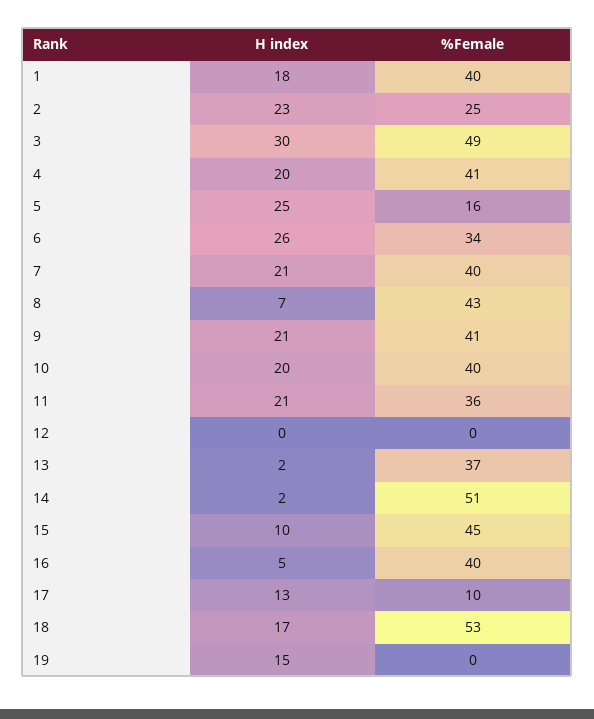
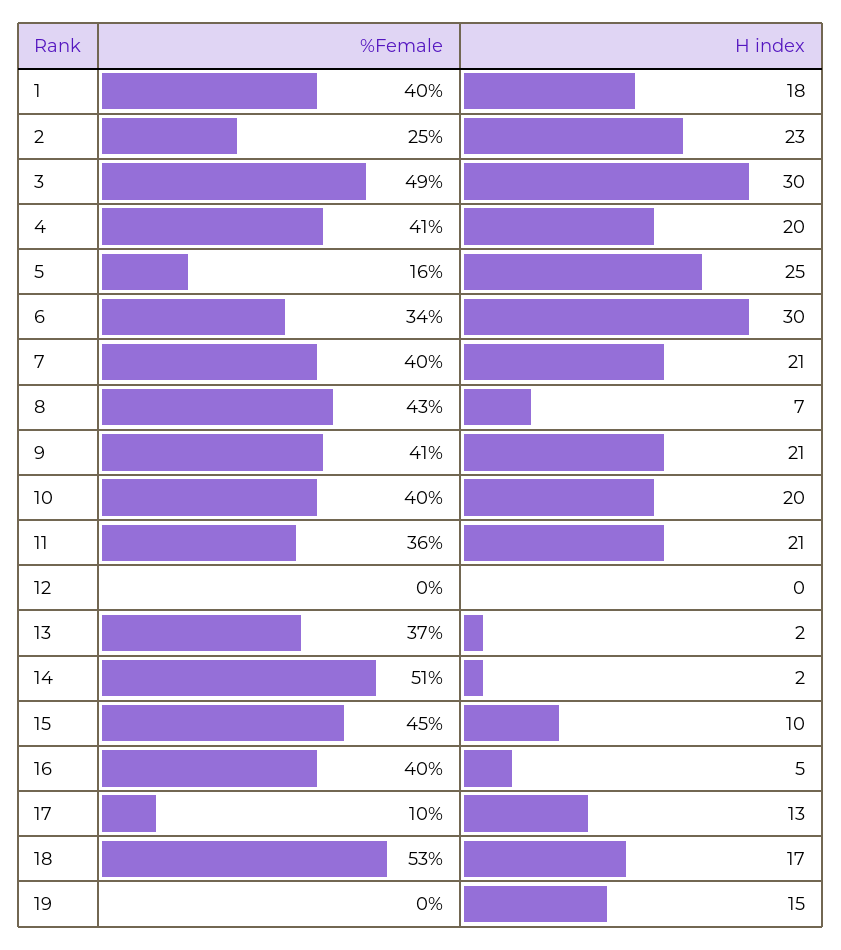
  {
    "H index": {
      "1": 18,
      "2": 23,
      "3": 30,
      "4": 20,
      "5": 25,
-     "6": 26,
+     "6": 30,
      "7": 21,
      "8": 7,
      "9": 21,
      "10": 20,
      "11": 21,
      "12": 0,
      "13": 2,
      "14": 2,
      "15": 10,
      "16": 5,
      "17": 13,
      "18": 17,
      "19": 15
    },
    "%Female": {
      "1": 40,
      "2": 25,
      "3": 49,
      "4": 41,
      "5": 16,
      "6": 34,
      "7": 40,
      "8": 43,
      "9": 41,
      "10": 40,
      "11": 36,
      "12": 0,
      "13": 37,
      "14": 51,
      "15": 45,
      "16": 40,
      "17": 10,
      "18": 53,
      "19": 0
    }
  }

